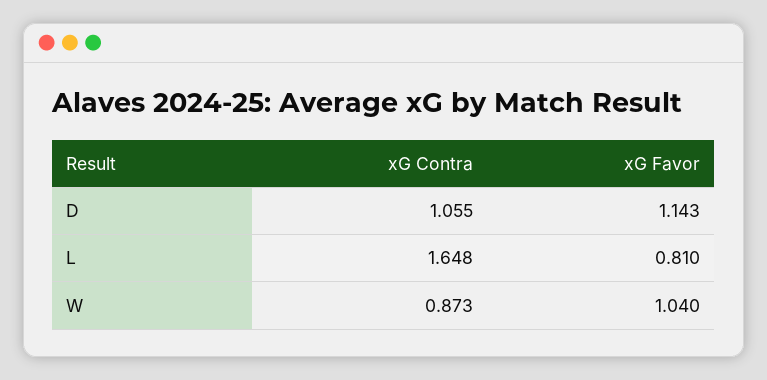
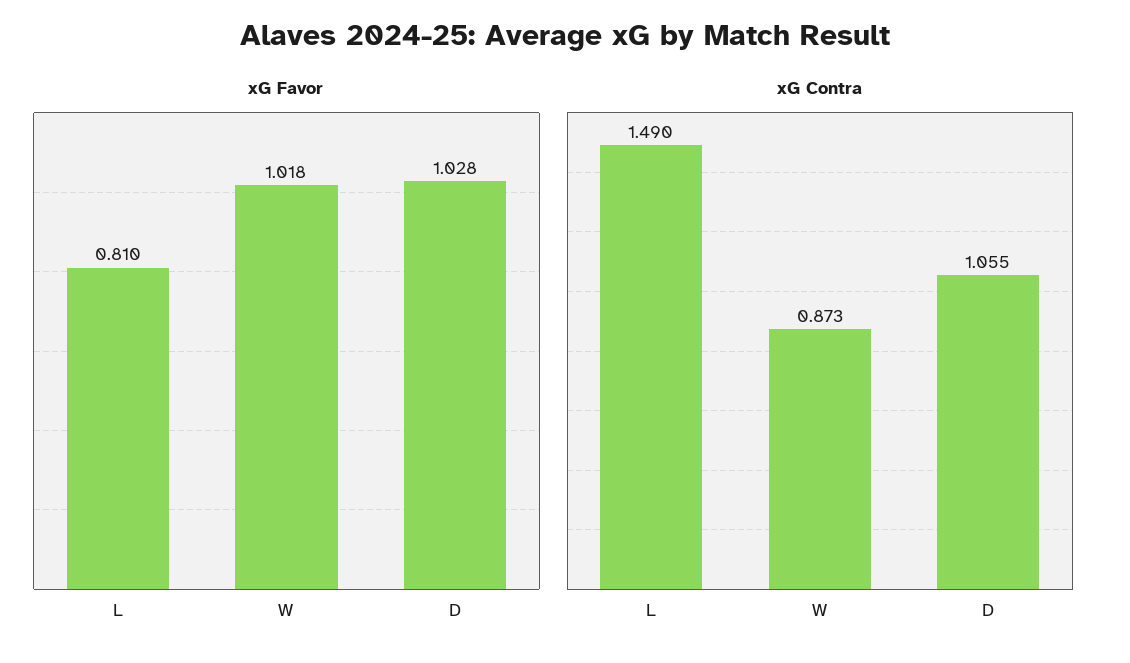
  {
    "xG Contra": {
      "D": 1.055,
-     "L": 1.648,
+     "L": 1.49,
      "W": 0.873
    },
    "xG Favor": {
-     "D": 1.143,
+     "D": 1.028,
      "L": 0.81,
-     "W": 1.04
+     "W": 1.018
    }
  }

